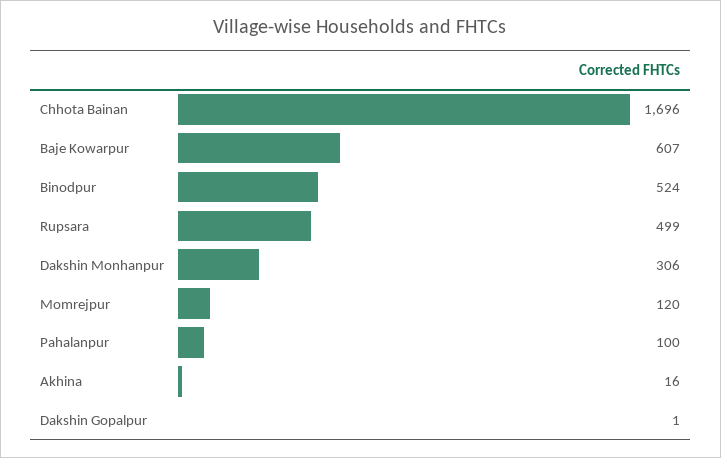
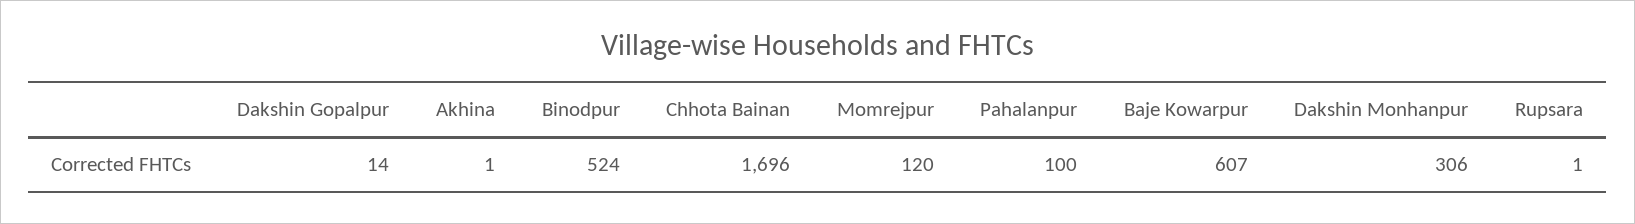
  {
    "Chhota Bainan": 1696,
    "Baje Kowarpur": 607,
    "Binodpur": 524,
-   "Rupsara": 499,
+   "Rupsara": 1,
    "Dakshin Monhanpur": 306,
    "Momrejpur": 120,
    "Pahalanpur": 100,
-   "Akhina": 16,
+   "Akhina": 1,
-   "Dakshin Gopalpur": 1
+   "Dakshin Gopalpur": 14
  }

